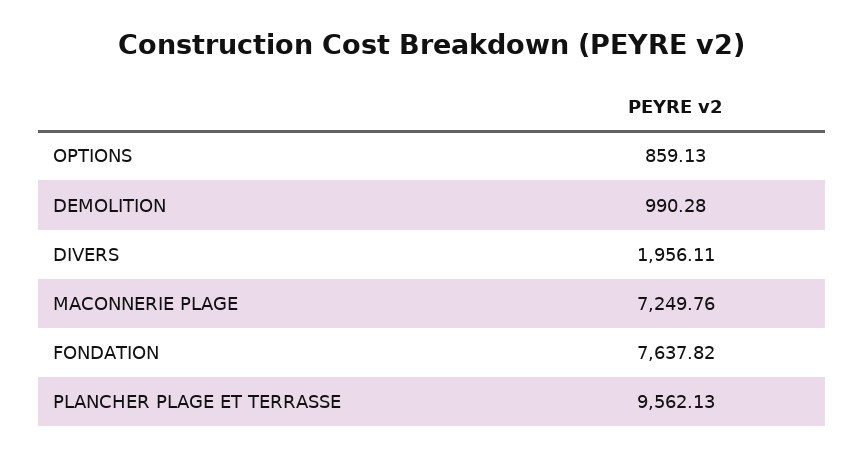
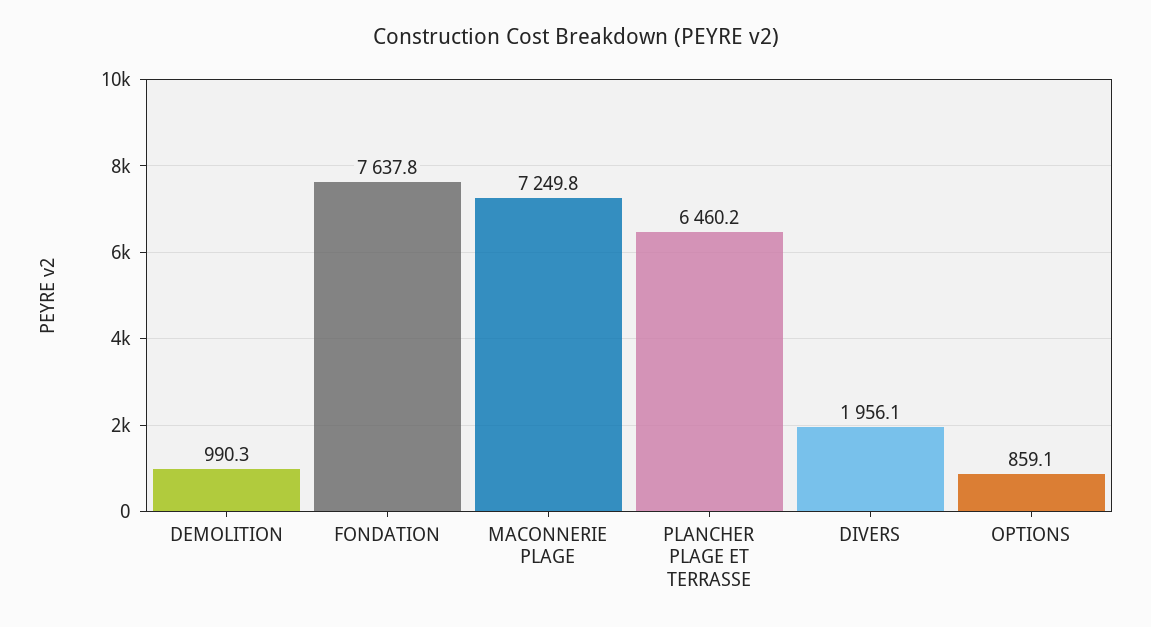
  {
    "OPTIONS": 859.13,
    "DEMOLITION": 990.28,
    "DIVERS": 1956.11,
    "MACONNERIE PLAGE": 7249.76,
    "FONDATION": 7637.82,
-   "PLANCHER PLAGE ET TERRASSE": 9562.13
+   "PLANCHER PLAGE ET TERRASSE": 6460.2
  }

